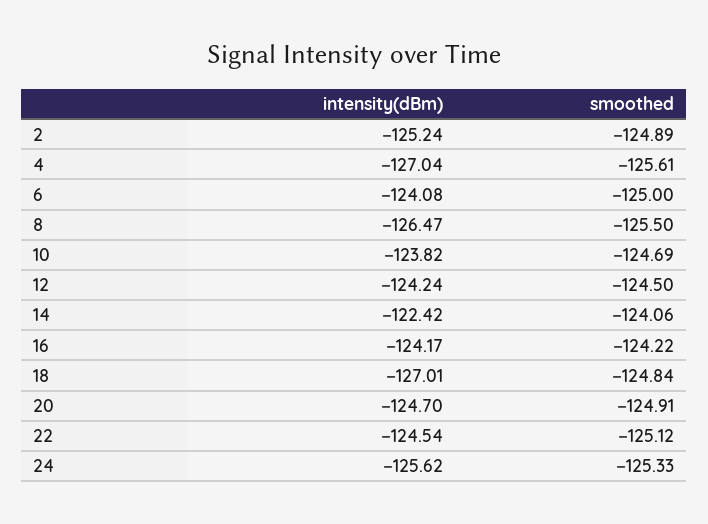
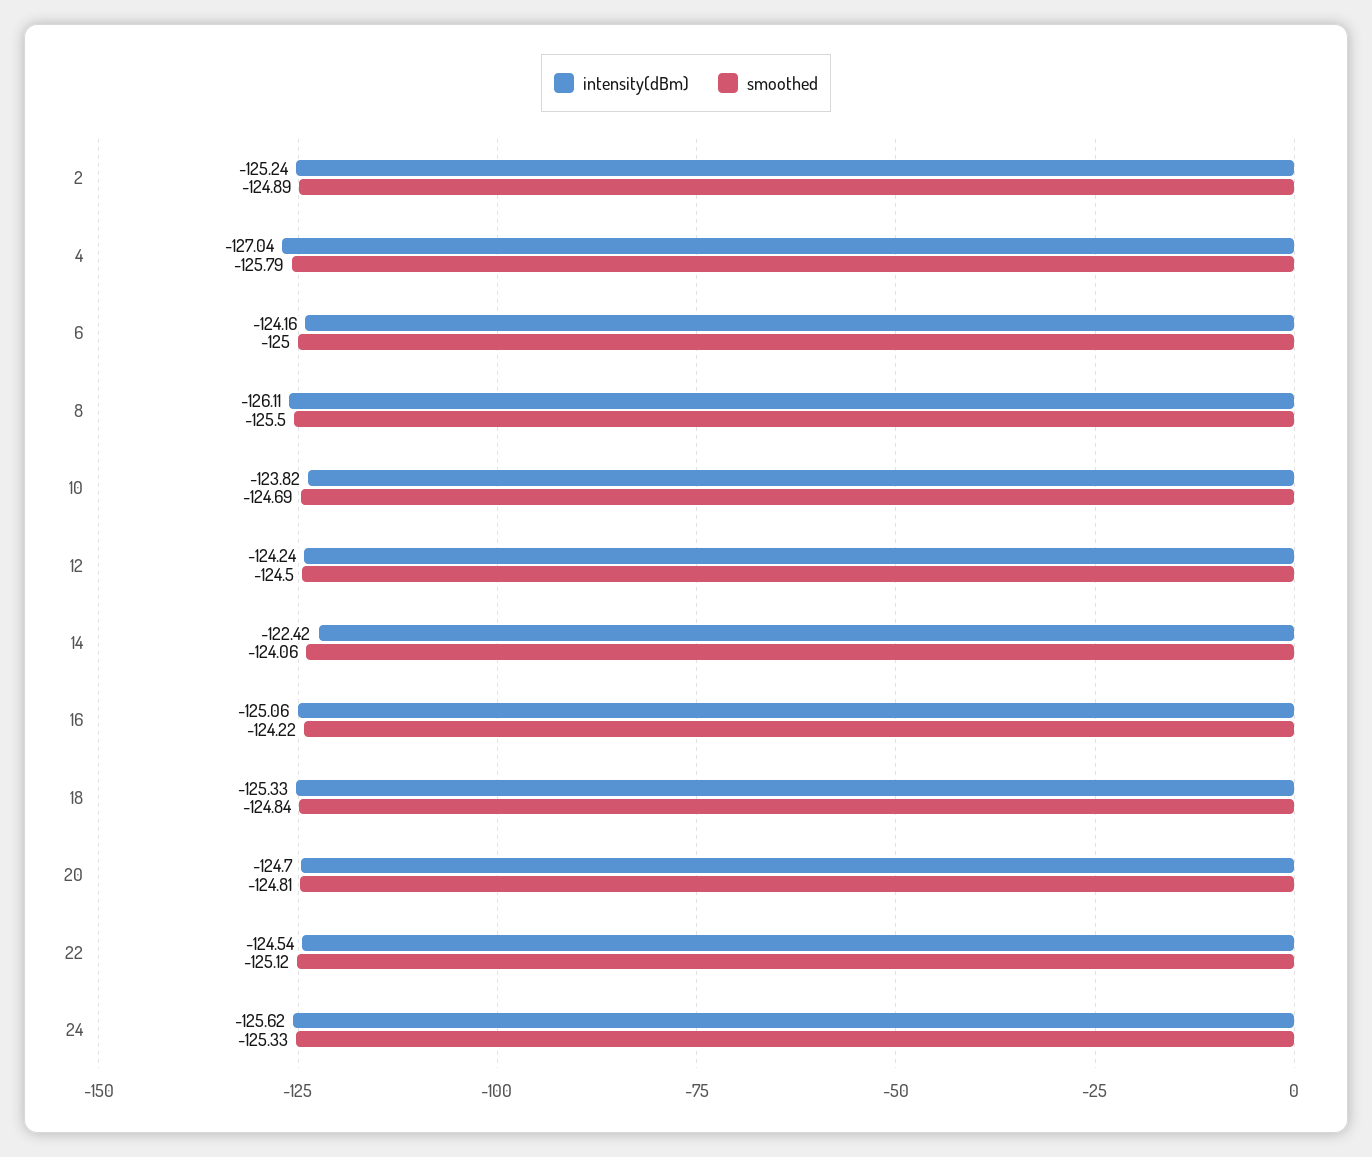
  {
    "intensity(dBm)": {
      "2": -125.24,
      "4": -127.04,
-     "6": -124.08,
+     "6": -124.16,
-     "8": -126.47,
+     "8": -126.11,
      "10": -123.82,
      "12": -124.24,
      "14": -122.42,
-     "16": -124.17,
+     "16": -125.06,
-     "18": -127.01,
+     "18": -125.33,
      "20": -124.7,
      "22": -124.54,
      "24": -125.62
    },
    "smoothed": {
      "2": -124.89,
-     "4": -125.61,
+     "4": -125.79,
      "6": -125,
      "8": -125.5,
      "10": -124.69,
      "12": -124.5,
      "14": -124.06,
      "16": -124.22,
      "18": -124.84,
-     "20": -124.91,
+     "20": -124.81,
      "22": -125.12,
      "24": -125.33
    }
  }

